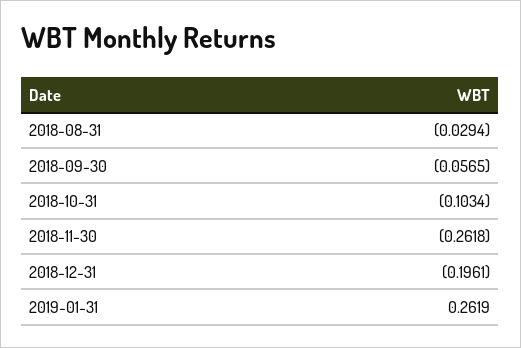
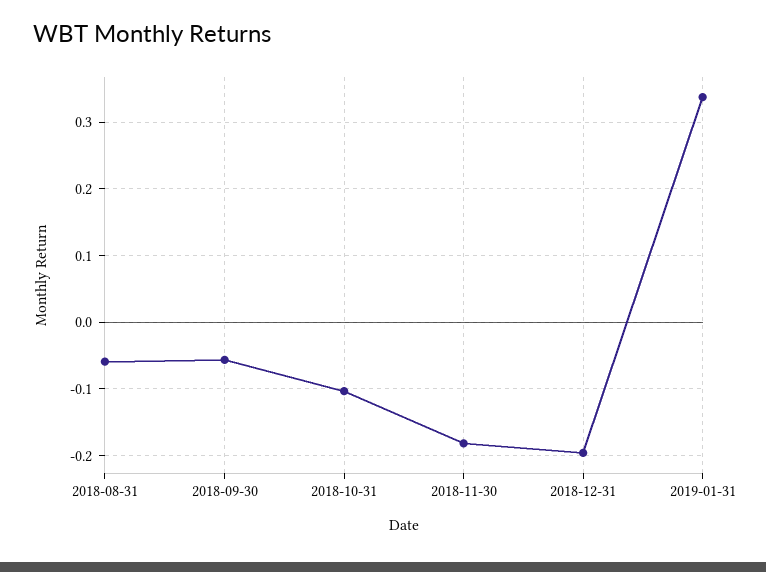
  {
-   "2018-08-31": -0.0294,
+   "2018-08-31": -0.06,
    "2018-09-30": -0.0565,
    "2018-10-31": -0.1034,
-   "2018-11-30": -0.2618,
+   "2018-11-30": -0.18,
    "2018-12-31": -0.1961,
-   "2019-01-31": 0.2619
+   "2019-01-31": 0.34
  }

